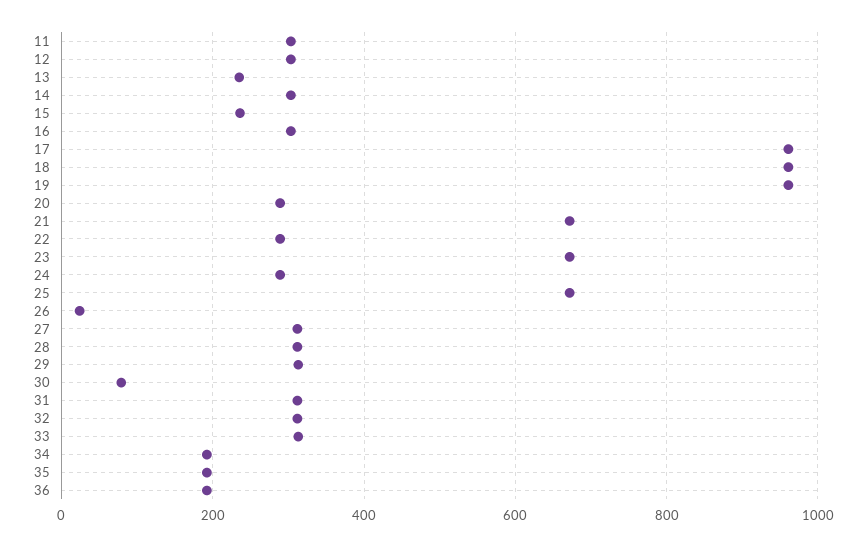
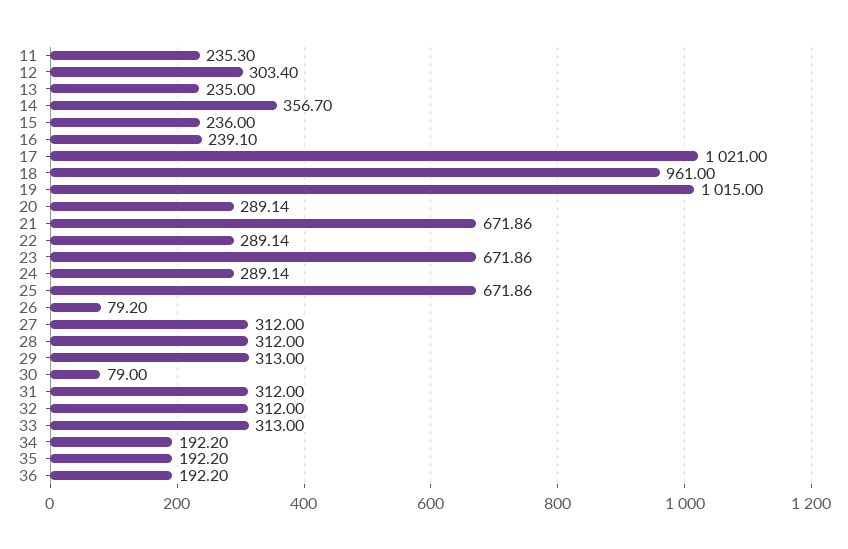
  {
-   "11": 300,
+   "11": 235.3,
    "12": 303.4,
    "13": 235,
-   "14": 300,
+   "14": 356.7,
    "15": 236,
-   "16": 300,
+   "16": 239.1,
-   "17": 960,
+   "17": 1021,
    "18": 961,
-   "19": 960,
+   "19": 1015,
    "20": 289.14,
    "21": 671.86,
    "22": 289.14,
    "23": 671.86,
    "24": 289.14,
    "25": 671.86,
-   "26": 20,
+   "26": 79.2,
    "27": 312,
    "28": 312,
    "29": 313,
    "30": 79,
    "31": 312,
    "32": 312,
    "33": 313,
    "34": 192.2,
    "35": 192.2,
    "36": 192.2
  }

